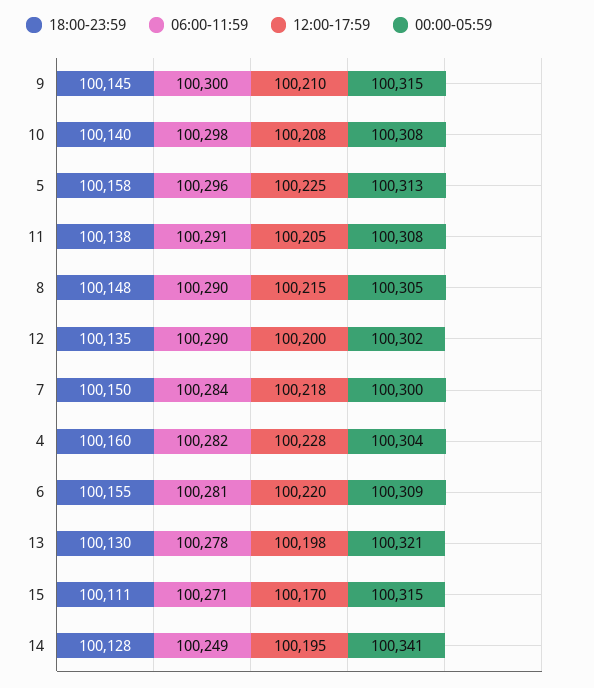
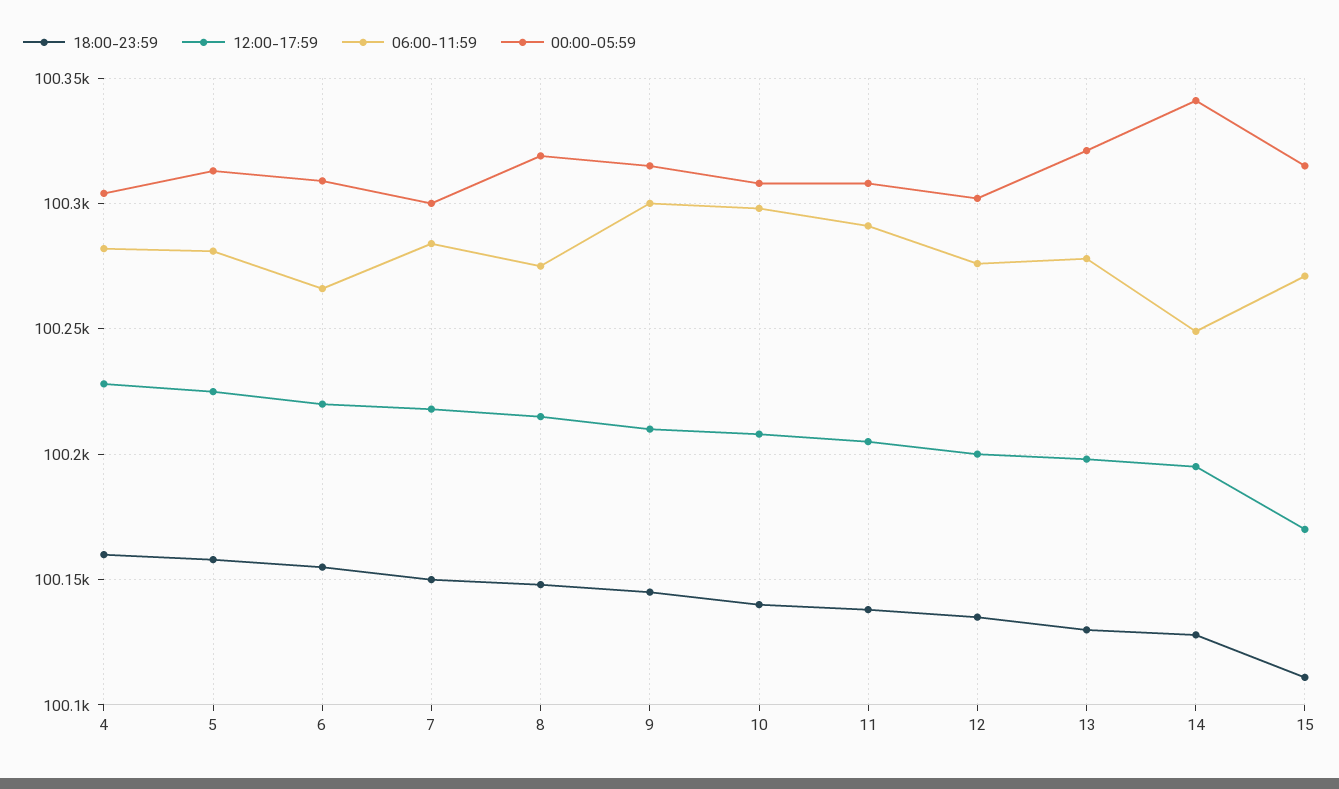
  {
    "18:00-23:59": {
      "9": 100145,
      "10": 100140,
      "5": 100158,
      "11": 100138,
      "8": 100148,
      "12": 100135,
      "7": 100150,
      "4": 100160,
      "6": 100155,
      "13": 100130,
      "15": 100111,
      "14": 100128
    },
    "06:00-11:59": {
      "9": 100300,
      "10": 100298,
-     "5": 100296,
+     "5": 100280,
      "11": 100291,
-     "8": 100290,
+     "8": 100275,
-     "12": 100290,
+     "12": 100275,
      "7": 100284,
      "4": 100282,
-     "6": 100281,
+     "6": 100265,
      "13": 100278,
      "15": 100271,
      "14": 100249
    },
    "12:00-17:59": {
      "9": 100210,
      "10": 100208,
      "5": 100225,
      "11": 100205,
      "8": 100215,
      "12": 100200,
      "7": 100218,
      "4": 100228,
      "6": 100220,
      "13": 100198,
      "15": 100170,
      "14": 100195
    },
    "00:00-05:59": {
      "9": 100315,
      "10": 100308,
      "5": 100313,
      "11": 100308,
-     "8": 100305,
+     "8": 100320,
      "12": 100302,
      "7": 100300,
      "4": 100304,
      "6": 100309,
      "13": 100321,
      "15": 100315,
      "14": 100341
    }
  }

